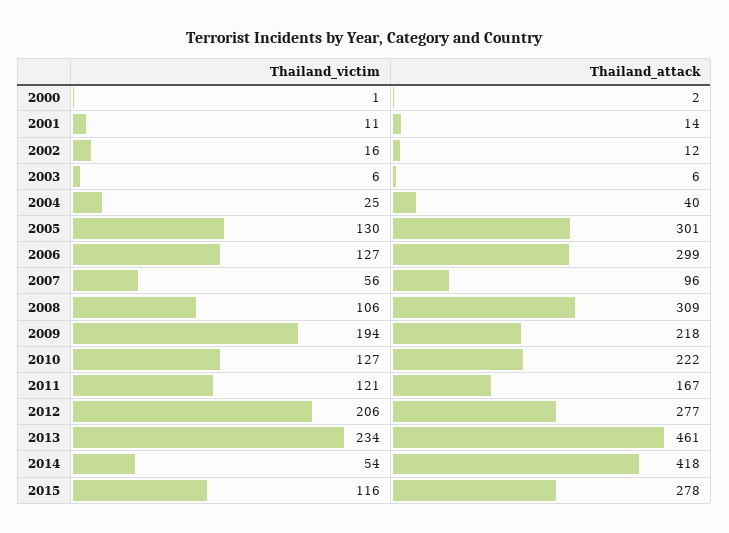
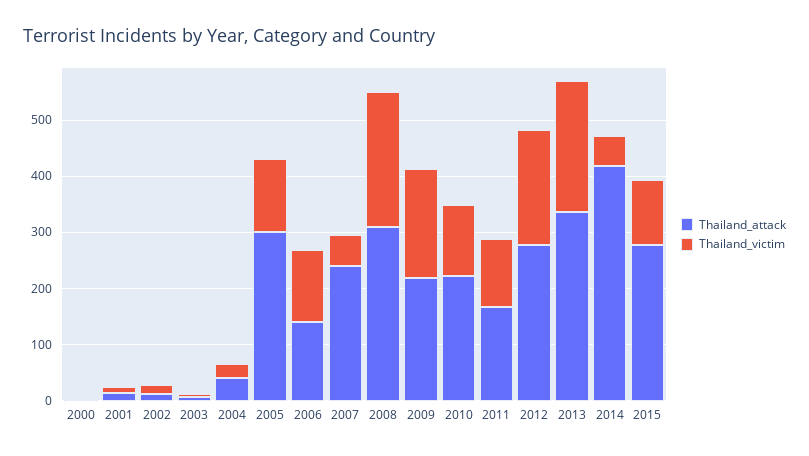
  {
    "Thailand_victim": {
      "2000": 1,
      "2001": 11,
      "2002": 16,
      "2003": 6,
      "2004": 25,
      "2005": 130,
      "2006": 127,
      "2007": 56,
-     "2008": 106,
+     "2008": 240,
      "2009": 194,
      "2010": 127,
      "2011": 121,
      "2012": 206,
      "2013": 234,
      "2014": 54,
      "2015": 116
    },
    "Thailand_attack": {
      "2000": 2,
      "2001": 14,
      "2002": 12,
      "2003": 6,
      "2004": 40,
      "2005": 301,
-     "2006": 299,
+     "2006": 140,
-     "2007": 96,
+     "2007": 240,
      "2008": 309,
      "2009": 218,
      "2010": 222,
      "2011": 167,
      "2012": 277,
-     "2013": 461,
+     "2013": 340,
      "2014": 418,
      "2015": 278
    }
  }

